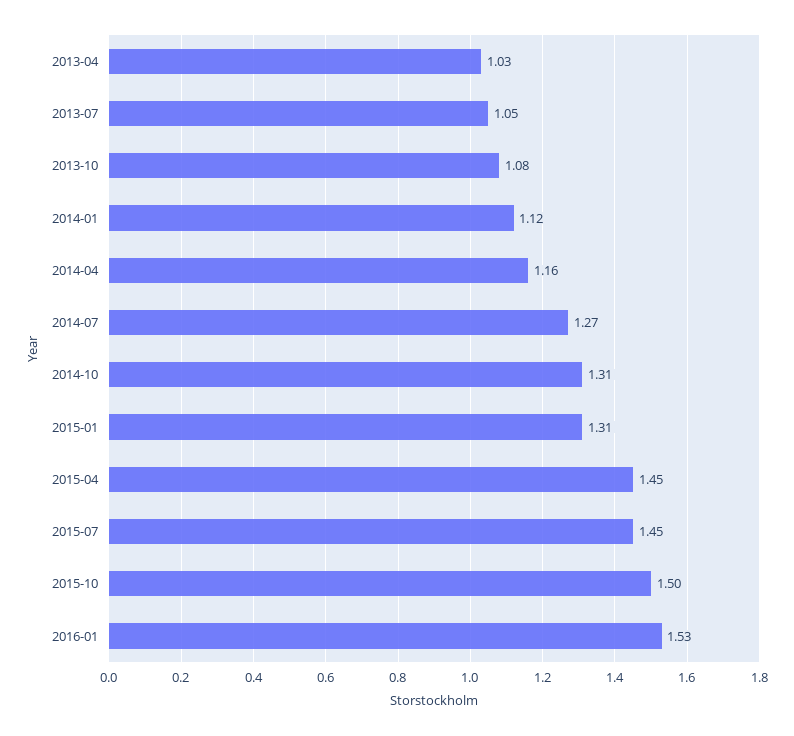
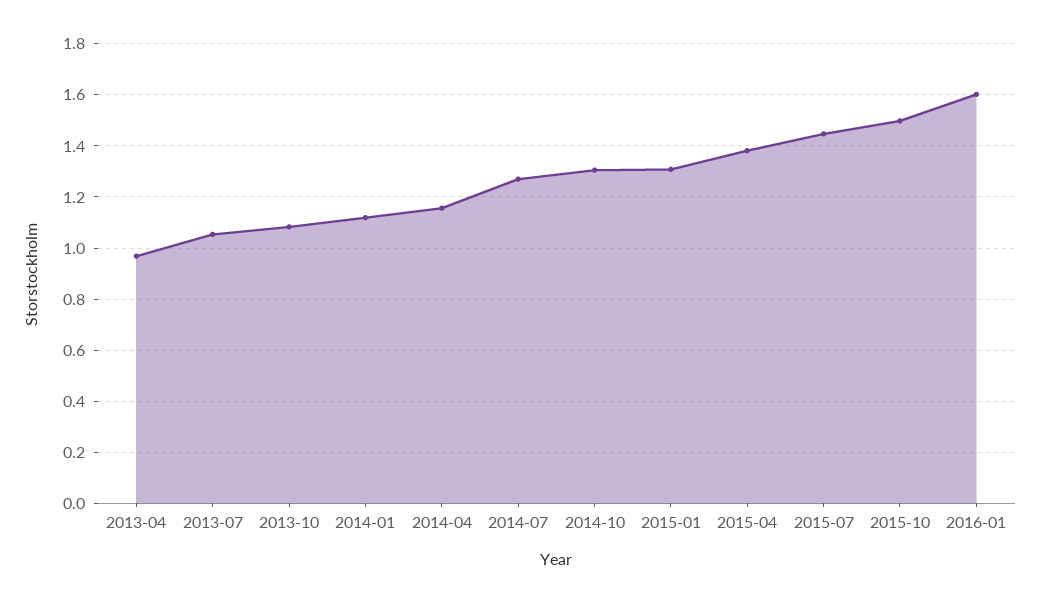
  {
-   "2013-04": 1.03,
+   "2013-04": 0.975,
    "2013-07": 1.05,
    "2013-10": 1.08,
    "2014-01": 1.12,
    "2014-04": 1.16,
    "2014-07": 1.27,
    "2014-10": 1.31,
    "2015-01": 1.31,
-   "2015-04": 1.45,
+   "2015-04": 1.375,
    "2015-07": 1.45,
    "2015-10": 1.5,
-   "2016-01": 1.53
+   "2016-01": 1.6
  }

